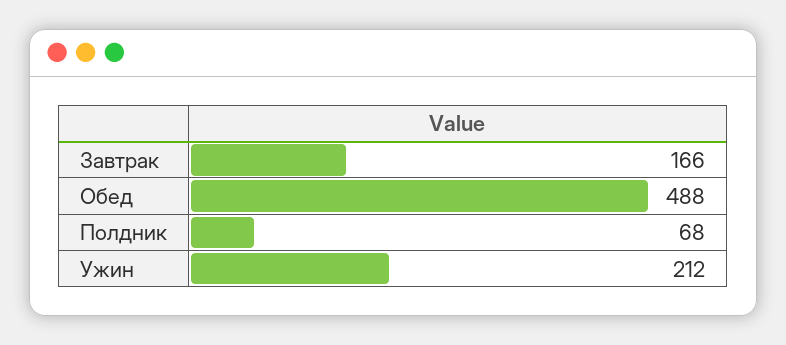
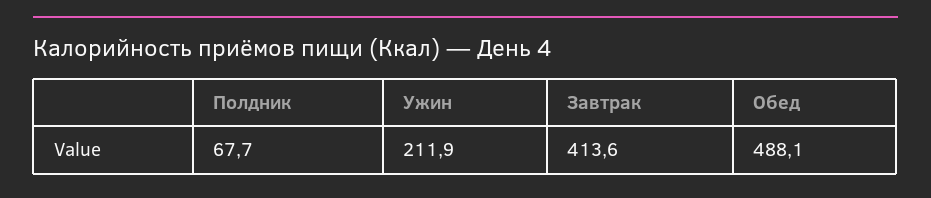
  {
-   "Завтрак": 166,
+   "Завтрак": 413.6,
    "Обед": 488.1,
    "Полдник": 67.7,
    "Ужин": 211.9
  }

